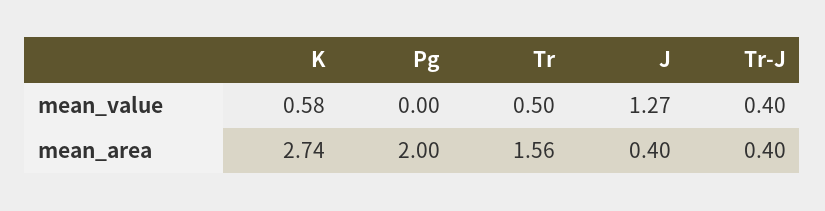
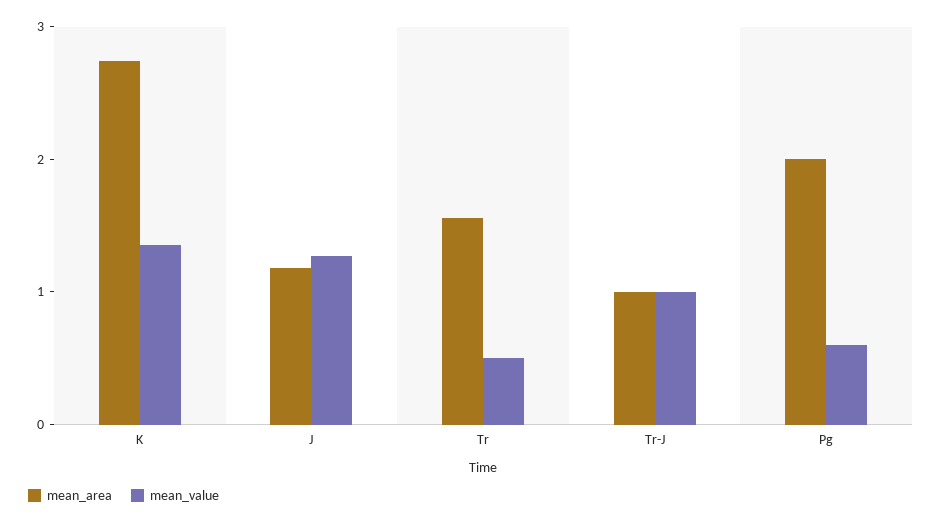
  {
    "mean_value": {
-     "K": 0.58,
+     "K": 1.4,
-     "Pg": 0,
+     "Pg": 0.6,
      "Tr": 0.5,
      "J": 1.27,
-     "Tr-J": 0.4
+     "Tr-J": 1
    },
    "mean_area": {
      "K": 2.74,
      "Pg": 2,
      "Tr": 1.56,
-     "J": 0.4,
+     "J": 1.2,
-     "Tr-J": 0.4
+     "Tr-J": 1
    }
  }

